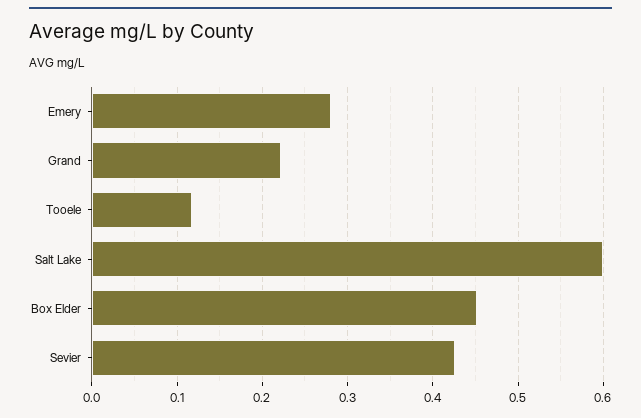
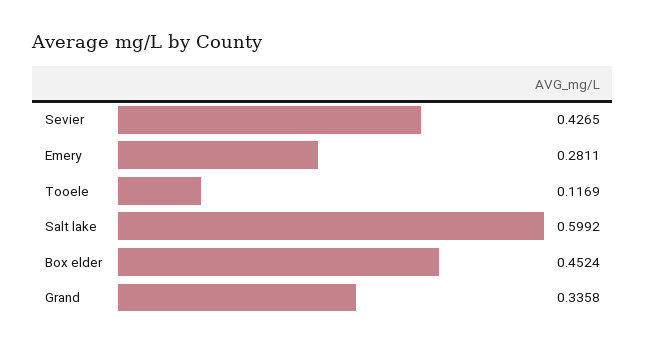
  {
    "Emery": 0.2811,
-   "Grand": 0.22,
+   "Grand": 0.3358,
    "Tooele": 0.1169,
    "Salt Lake": 0.5992,
    "Box Elder": 0.4524,
    "Sevier": 0.4265
  }

